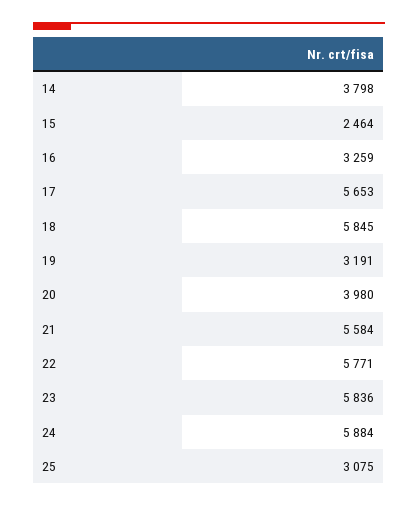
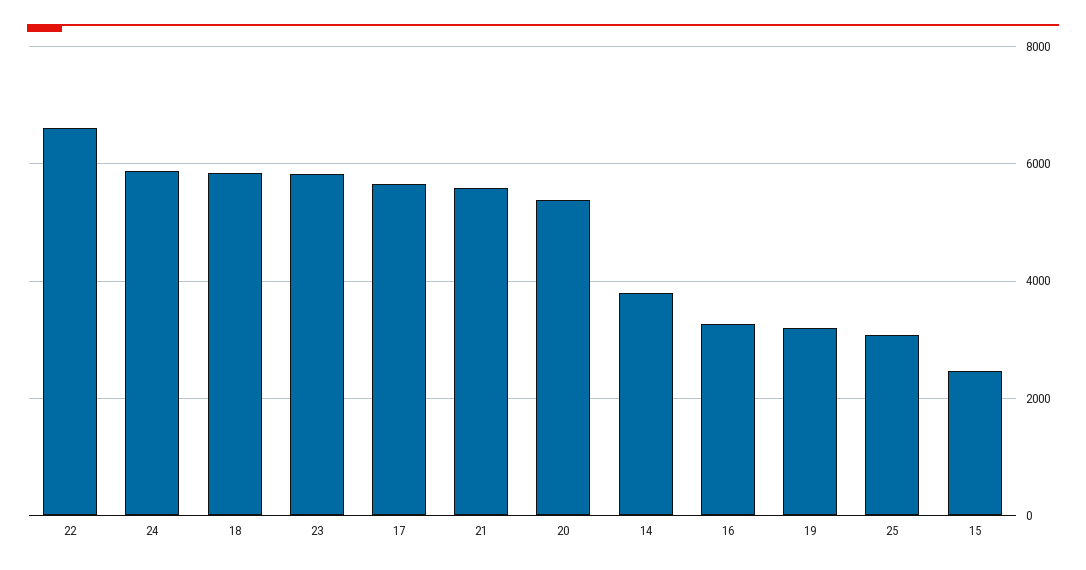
  {
    "14": 3798,
    "15": 2464,
    "16": 3259,
    "17": 5653,
    "18": 5845,
    "19": 3191,
-   "20": 3980,
+   "20": 5400,
    "21": 5584,
-   "22": 5771,
+   "22": 6600,
    "23": 5836,
    "24": 5884,
    "25": 3075
  }

